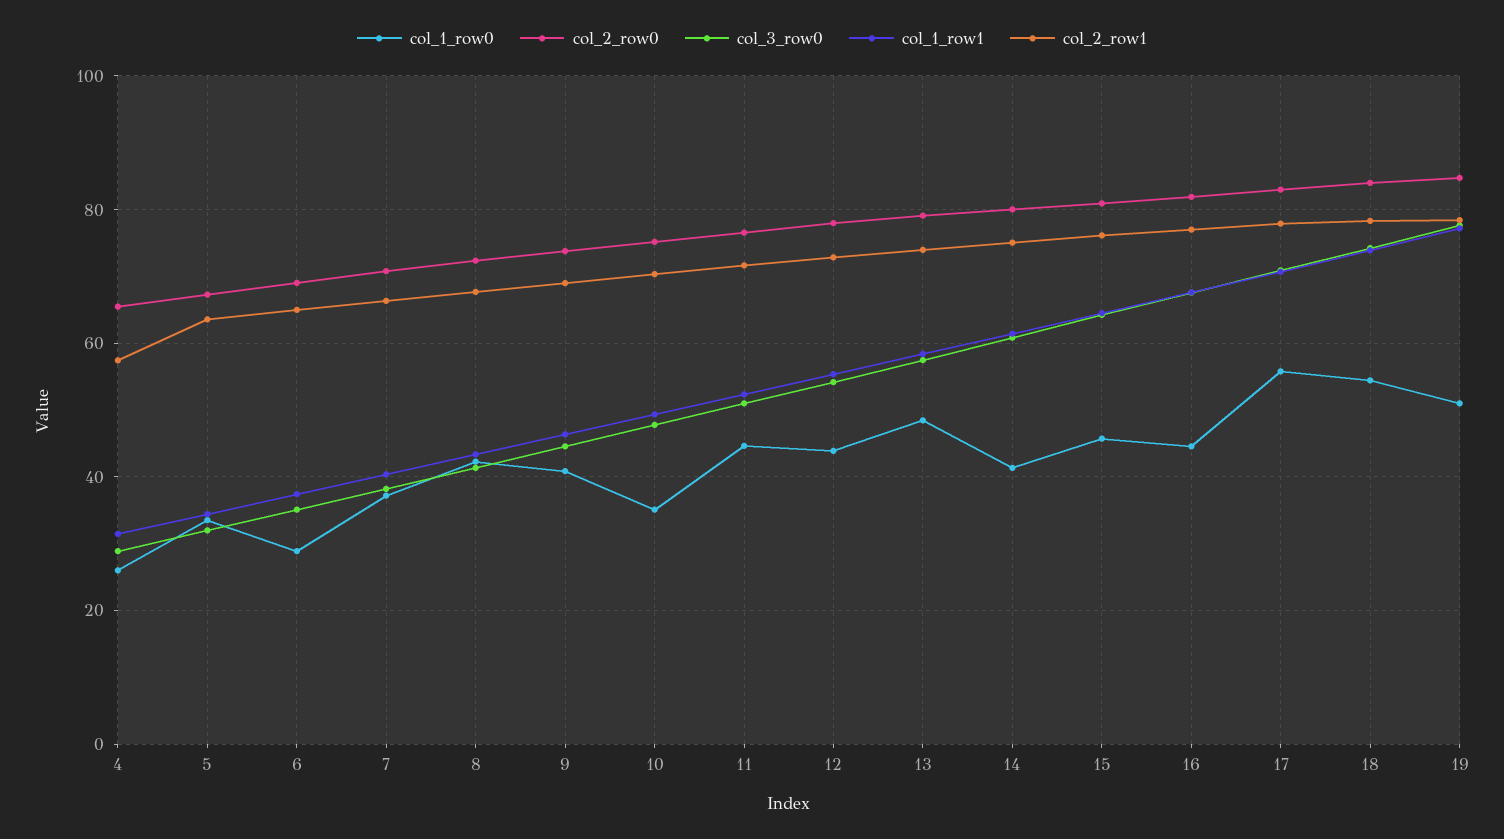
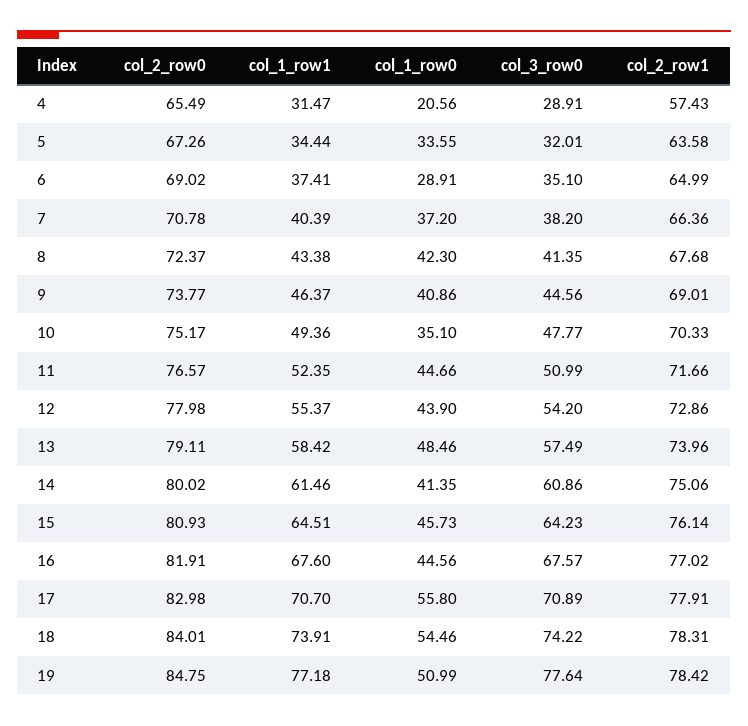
  {
    "col_1_row0": {
-     "4": 26,
+     "4": 20.56,
      "5": 33.55,
      "6": 28.91,
      "7": 37.2,
      "8": 42.3,
      "9": 40.86,
      "10": 35.1,
      "11": 44.66,
      "12": 43.9,
      "13": 48.46,
      "14": 41.35,
      "15": 45.73,
      "16": 44.56,
      "17": 55.8,
      "18": 54.46,
      "19": 50.99
    },
    "col_2_row0": {
      "4": 65.49,
      "5": 67.26,
      "6": 69.02,
      "7": 70.78,
      "8": 72.37,
      "9": 73.77,
      "10": 75.17,
      "11": 76.57,
      "12": 77.98,
      "13": 79.11,
      "14": 80.02,
      "15": 80.93,
      "16": 81.91,
      "17": 82.98,
      "18": 84.01,
      "19": 84.75
    },
    "col_3_row0": {
      "4": 28.91,
      "5": 32.01,
      "6": 35.1,
      "7": 38.2,
      "8": 41.35,
      "9": 44.56,
      "10": 47.77,
      "11": 50.99,
      "12": 54.2,
      "13": 57.49,
      "14": 60.86,
      "15": 64.23,
      "16": 67.57,
      "17": 70.89,
      "18": 74.22,
      "19": 77.64
    },
    "col_1_row1": {
      "4": 31.47,
      "5": 34.44,
      "6": 37.41,
      "7": 40.39,
      "8": 43.38,
      "9": 46.37,
      "10": 49.36,
      "11": 52.35,
      "12": 55.37,
      "13": 58.42,
      "14": 61.46,
      "15": 64.51,
      "16": 67.6,
      "17": 70.7,
      "18": 73.91,
      "19": 77.18
    },
    "col_2_row1": {
      "4": 57.43,
      "5": 63.58,
      "6": 64.99,
      "7": 66.36,
      "8": 67.68,
      "9": 69.01,
      "10": 70.33,
      "11": 71.66,
      "12": 72.86,
      "13": 73.96,
      "14": 75.06,
      "15": 76.14,
      "16": 77.02,
      "17": 77.91,
      "18": 78.31,
      "19": 78.42
    }
  }

